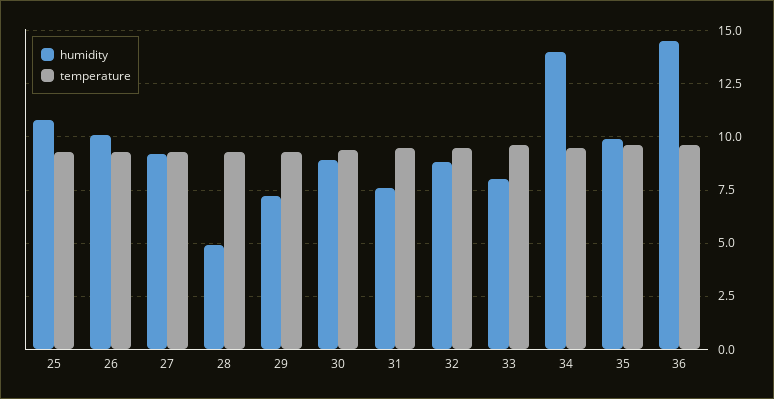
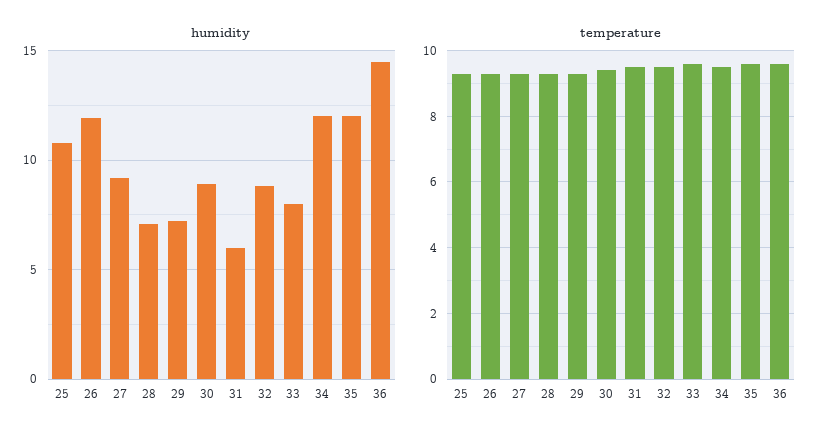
  {
    "humidity": {
      "25": 11,
-     "26": 10,
+     "26": 12,
      "27": 9,
-     "28": 5,
+     "28": 7,
      "29": 7,
      "30": 9,
-     "31": 7.5,
+     "31": 6,
      "32": 9,
      "33": 8,
-     "34": 14,
+     "34": 12,
-     "35": 10,
+     "35": 12,
      "36": 14.5
    },
    "temperature": {
      "25": 9.5,
      "26": 9.5,
      "27": 9.5,
      "28": 9.5,
      "29": 9.5,
      "30": 9.5,
      "31": 9.5,
      "32": 9.5,
      "33": 9.5,
      "34": 9.5,
      "35": 9.5,
      "36": 9.5
    }
  }

